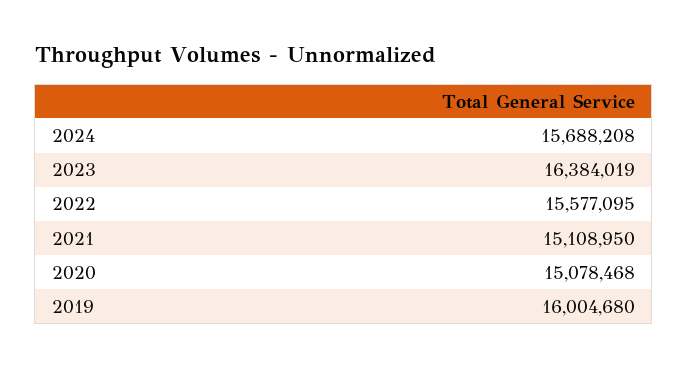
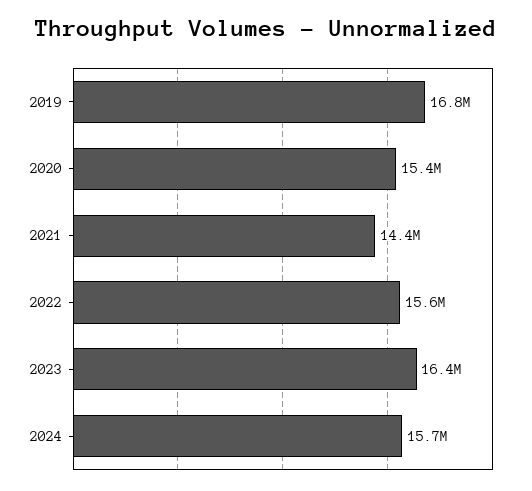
  {
    "2024": 15688208,
    "2023": 16384019,
    "2022": 15577095,
-   "2021": 15108950,
+   "2021": 14400000,
-   "2020": 15078468,
+   "2020": 15400000,
-   "2019": 16004680
+   "2019": 16800000
  }

